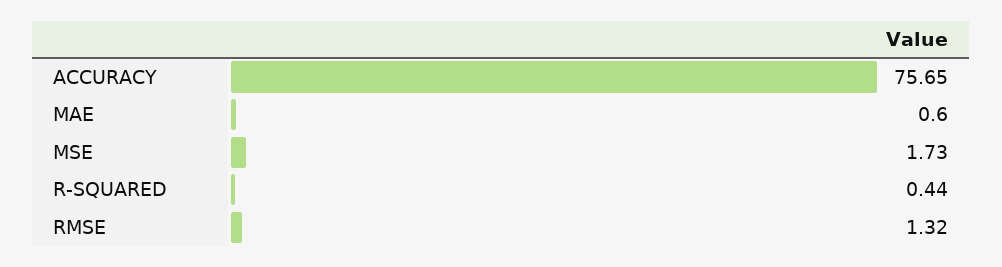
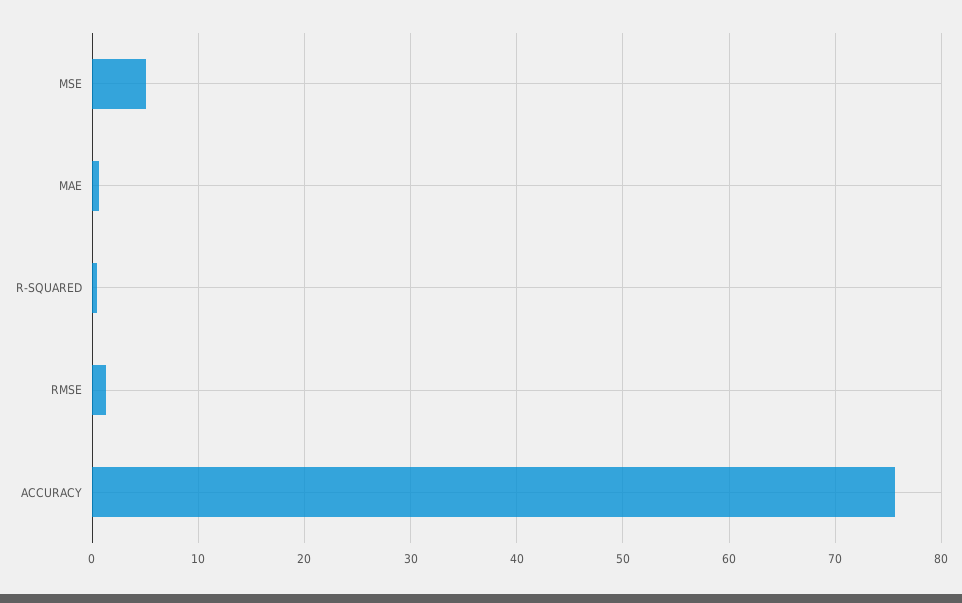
  {
    "ACCURACY": 75.65,
    "MAE": 0.6,
-   "MSE": 1.73,
+   "MSE": 5,
    "R-SQUARED": 0.44,
    "RMSE": 1.32
  }

